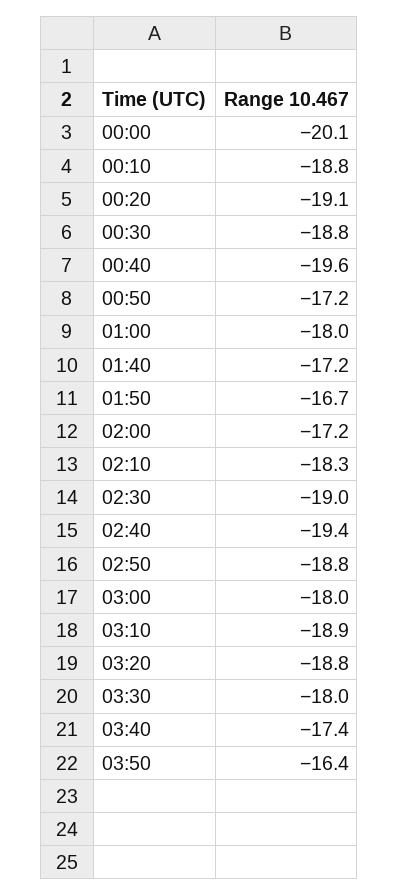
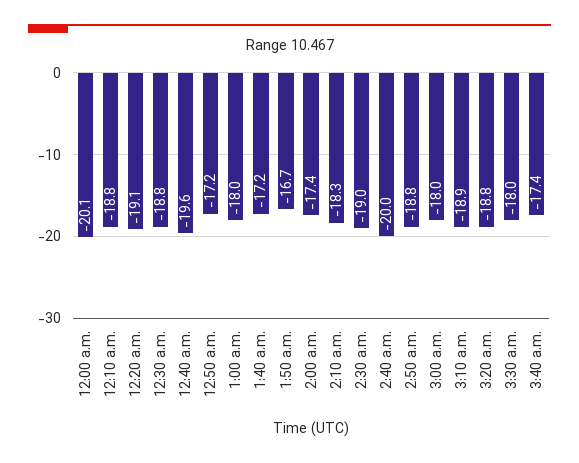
  {
    "00:00": -20.1,
    "00:10": -18.8,
    "00:20": -19.1,
    "00:30": -18.8,
    "00:40": -19.6,
    "00:50": -17.2,
    "01:00": -18,
    "01:40": -17.2,
    "01:50": -16.7,
-   "02:00": -17.2,
+   "02:00": -17.4,
    "02:10": -18.3,
    "02:30": -19,
-   "02:40": -19.4,
+   "02:40": -20,
    "02:50": -18.8,
    "03:00": -18,
    "03:10": -18.9,
    "03:20": -18.8,
    "03:30": -18,
-   "03:40": -17.4,
+   "03:40": -17.4
-   "03:50": -16.4
  }

